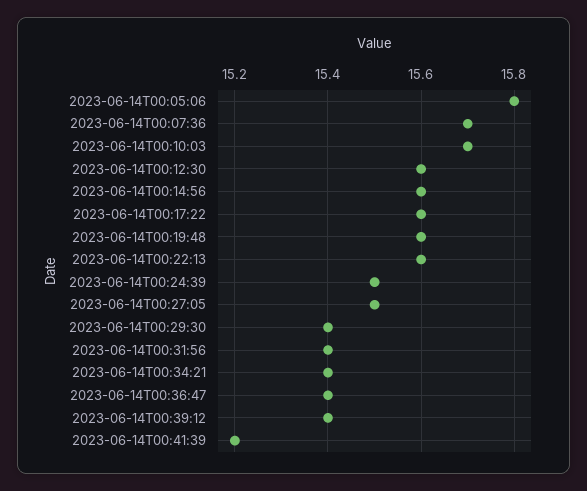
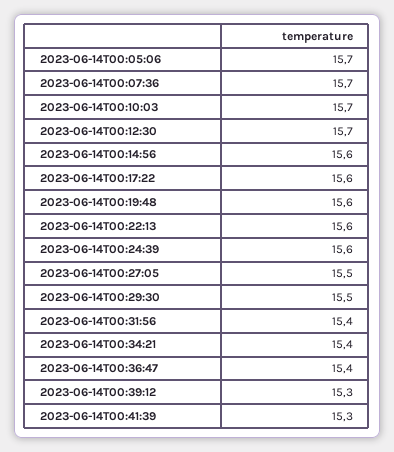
  {
-   "2023-06-14T00:05:06": 15.8,
+   "2023-06-14T00:05:06": 15.7,
    "2023-06-14T00:07:36": 15.7,
    "2023-06-14T00:10:03": 15.7,
-   "2023-06-14T00:12:30": 15.6,
+   "2023-06-14T00:12:30": 15.7,
    "2023-06-14T00:14:56": 15.6,
    "2023-06-14T00:17:22": 15.6,
    "2023-06-14T00:19:48": 15.6,
    "2023-06-14T00:22:13": 15.6,
-   "2023-06-14T00:24:39": 15.5,
+   "2023-06-14T00:24:39": 15.6,
    "2023-06-14T00:27:05": 15.5,
-   "2023-06-14T00:29:30": 15.4,
+   "2023-06-14T00:29:30": 15.5,
    "2023-06-14T00:31:56": 15.4,
    "2023-06-14T00:34:21": 15.4,
    "2023-06-14T00:36:47": 15.4,
-   "2023-06-14T00:39:12": 15.4,
+   "2023-06-14T00:39:12": 15.3,
-   "2023-06-14T00:41:39": 15.2
+   "2023-06-14T00:41:39": 15.3
  }

